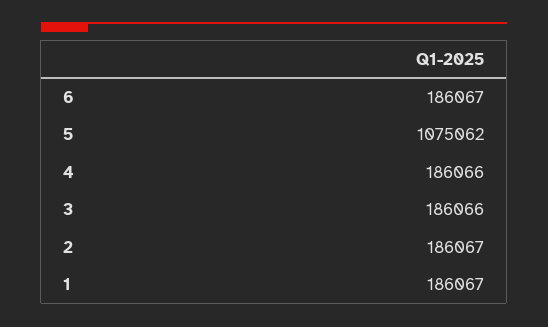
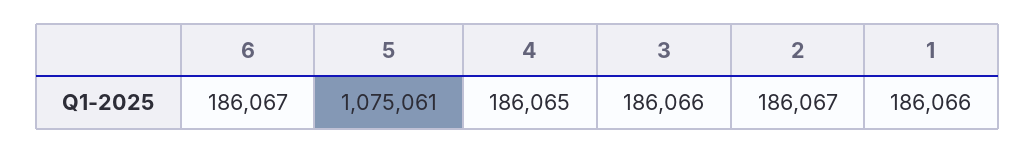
  {
    "6": 186067,
-   "5": 1075062,
+   "5": 1075061,
-   "4": 186066,
+   "4": 186065,
    "3": 186066,
    "2": 186067,
-   "1": 186067
+   "1": 186066
  }

